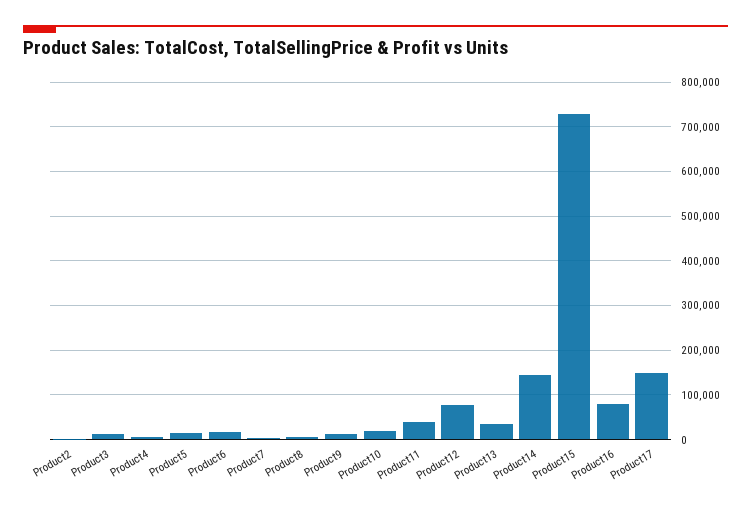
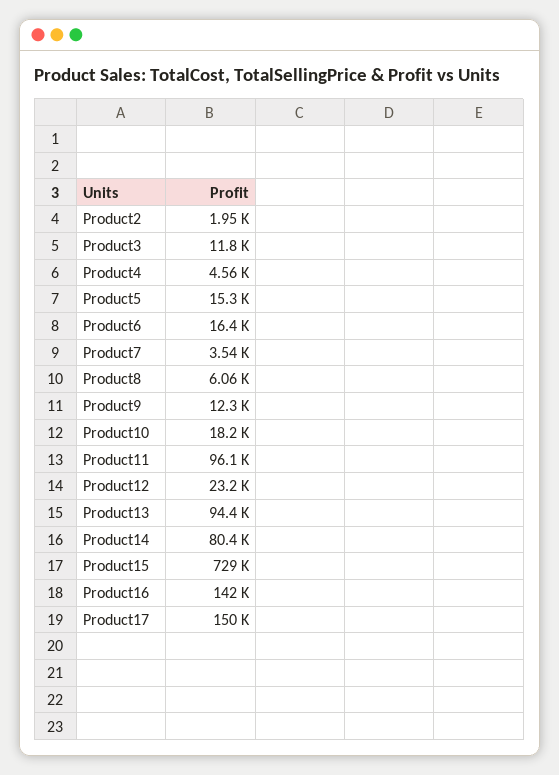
  {
    "Product2": 1950,
    "Product3": 11800,
    "Product4": 4560,
    "Product5": 15300,
    "Product6": 16400,
    "Product7": 3540,
    "Product8": 6060,
    "Product9": 12300,
    "Product10": 18200,
-   "Product11": 40000,
+   "Product11": 96100,
-   "Product12": 80000,
+   "Product12": 23200,
-   "Product13": 40000,
+   "Product13": 94400,
-   "Product14": 140000,
+   "Product14": 80400,
    "Product15": 729000,
-   "Product16": 80000,
+   "Product16": 142000,
    "Product17": 150000
  }

